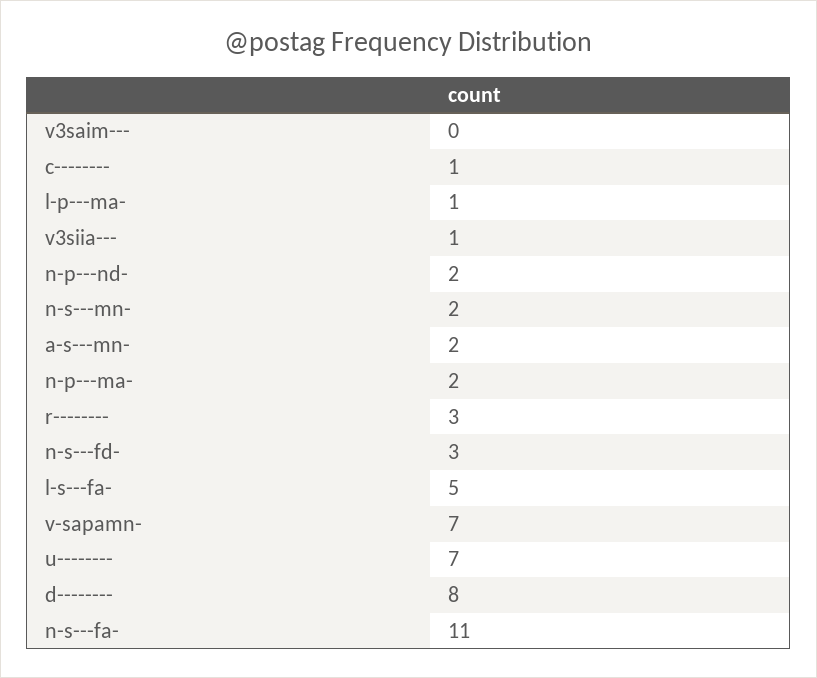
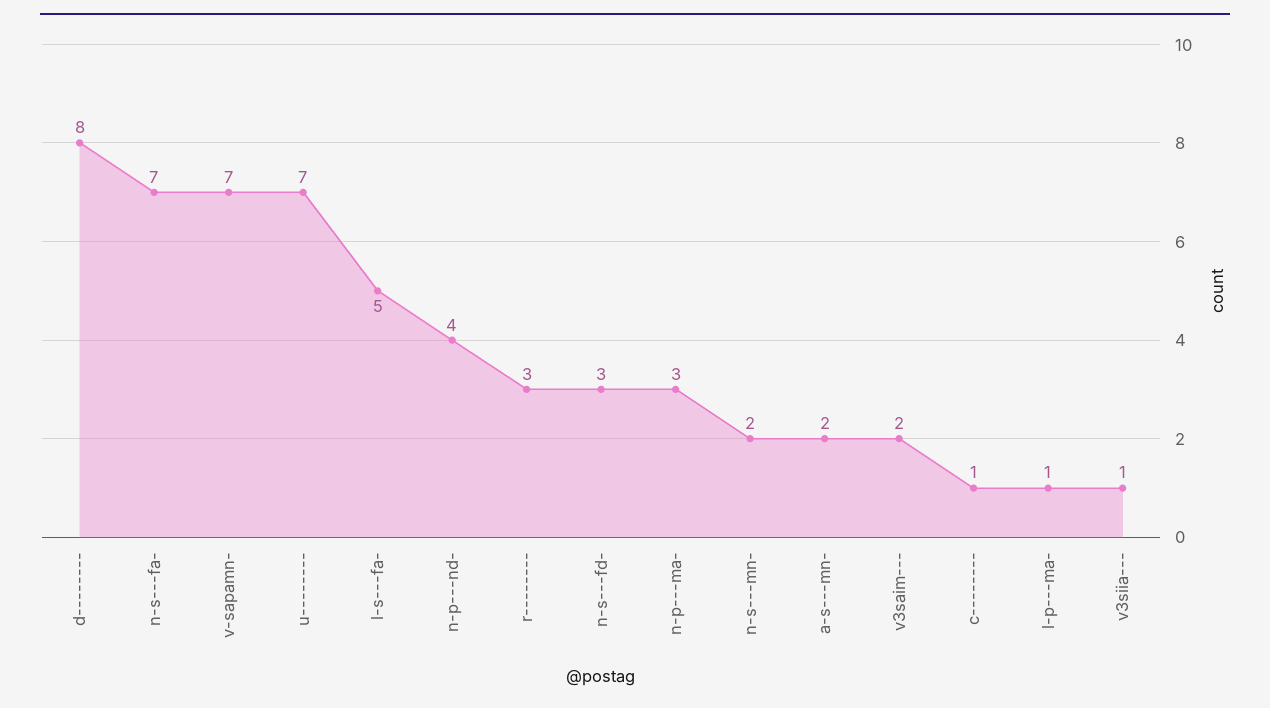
  {
-   "v3saim---": 0,
+   "v3saim---": 2,
    "c--------": 1,
    "l-p---ma-": 1,
    "v3siia---": 1,
-   "n-p---nd-": 2,
+   "n-p---nd-": 4,
    "n-s---mn-": 2,
    "a-s---mn-": 2,
-   "n-p---ma-": 2,
+   "n-p---ma-": 3,
    "r--------": 3,
    "n-s---fd-": 3,
    "l-s---fa-": 5,
    "v-sapamn-": 7,
    "u--------": 7,
    "d--------": 8,
-   "n-s---fa-": 11
+   "n-s---fa-": 7
  }

